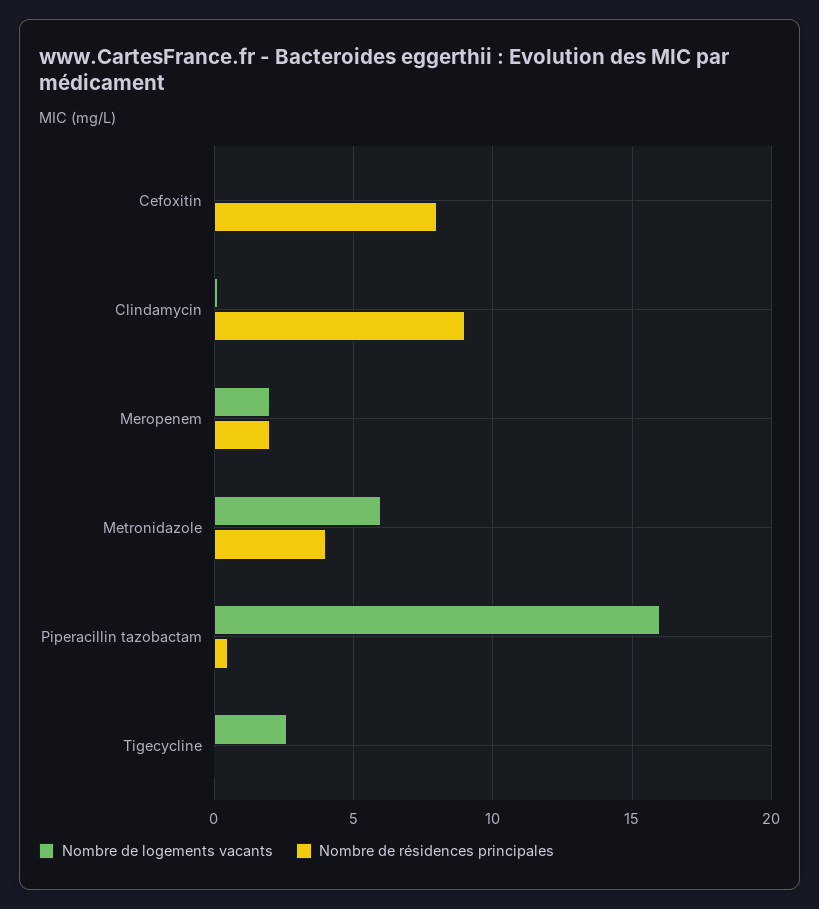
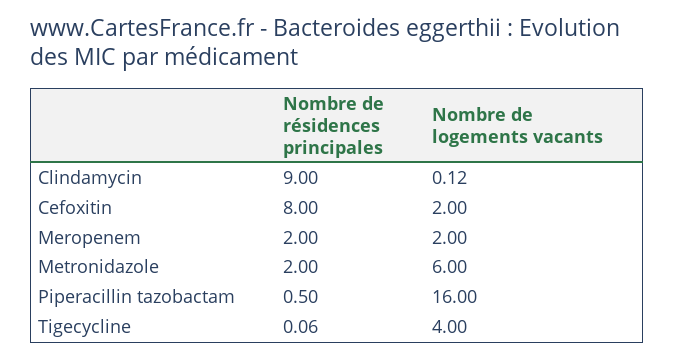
  {
    "Nombre de logements vacants": {
-     "Cefoxitin": 0,
+     "Cefoxitin": 2,
      "Clindamycin": 0.12,
      "Meropenem": 2,
      "Metronidazole": 6,
      "Piperacillin tazobactam": 16,
-     "Tigecycline": 2.5
+     "Tigecycline": 4
    },
    "Nombre de résidences principales": {
      "Cefoxitin": 8,
      "Clindamycin": 9,
      "Meropenem": 2,
-     "Metronidazole": 4,
+     "Metronidazole": 2,
      "Piperacillin tazobactam": 0.5,
      "Tigecycline": 0.06
    }
  }

